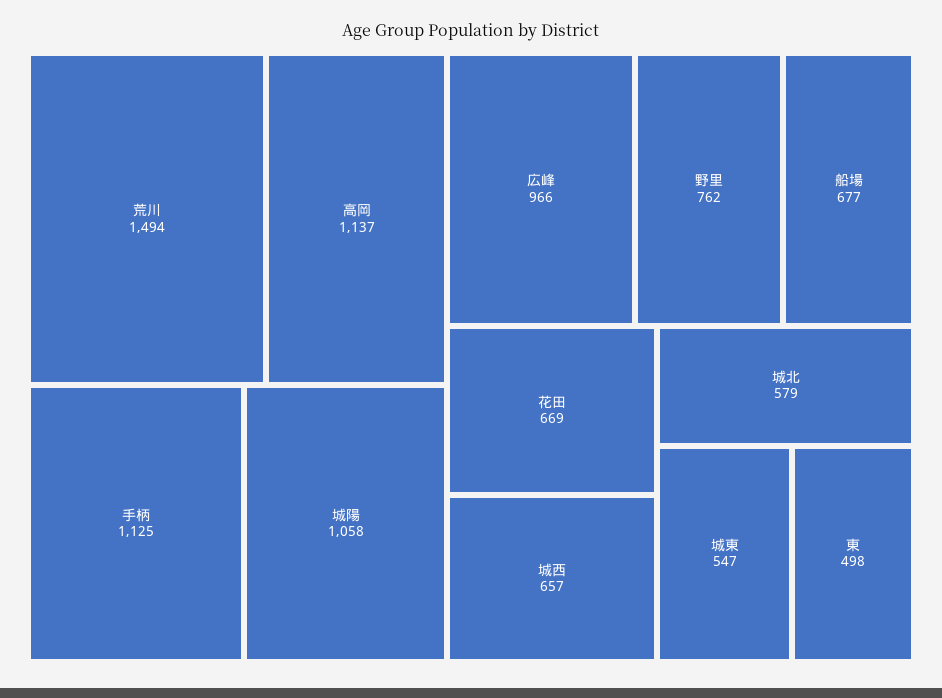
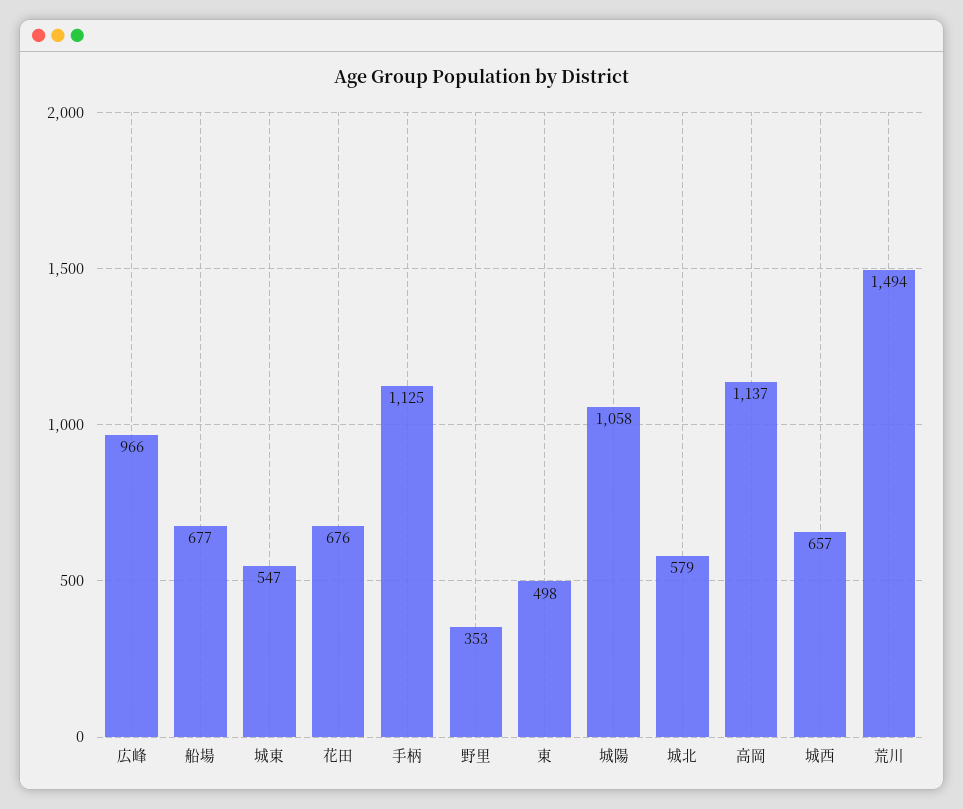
  {
    "荒川": 1494,
    "高岡": 1137,
    "手柄": 1125,
    "城陽": 1058,
    "広峰": 966,
-   "野里": 762,
+   "野里": 353,
    "船場": 677,
-   "花田": 669,
+   "花田": 676,
    "城西": 657,
    "城北": 579,
    "城東": 547,
    "東": 498
  }

